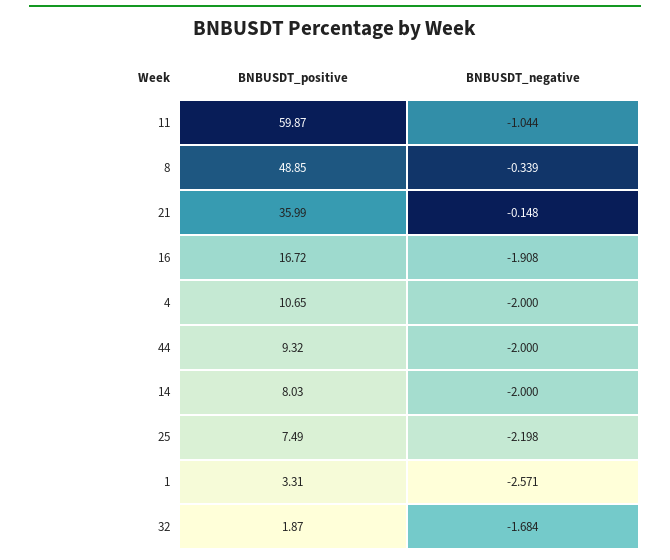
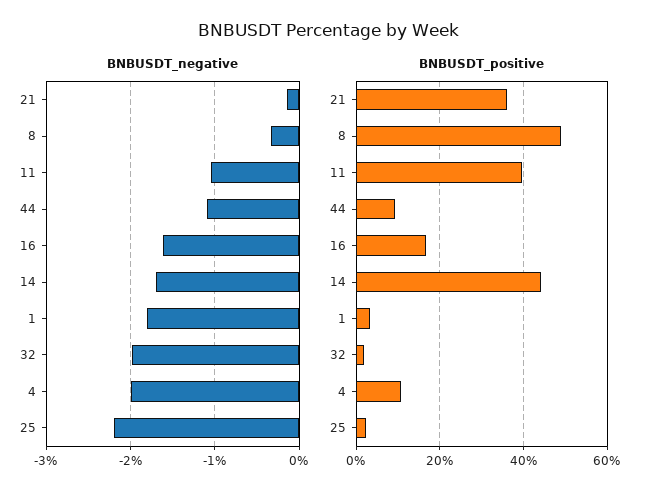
  {
    "BNBUSDT_positive": {
-     "11": 59.87,
+     "11": 40,
      "8": 48.85,
      "21": 35.99,
      "16": 16.72,
      "4": 10.65,
      "44": 9.32,
-     "14": 8.03,
+     "14": 44,
-     "25": 7.49,
+     "25": 2,
      "1": 3.31,
      "32": 1.87
    },
    "BNBUSDT_negative": {
      "11": -1.044,
      "8": -0.339,
      "21": -0.148,
-     "16": -1.908,
+     "16": -1.6,
      "4": -2,
-     "44": -2,
+     "44": -1.1,
-     "14": -2,
+     "14": -1.7,
      "25": -2.198,
-     "1": -2.571,
+     "1": -1.8,
-     "32": -1.684
+     "32": -2
    }
  }

